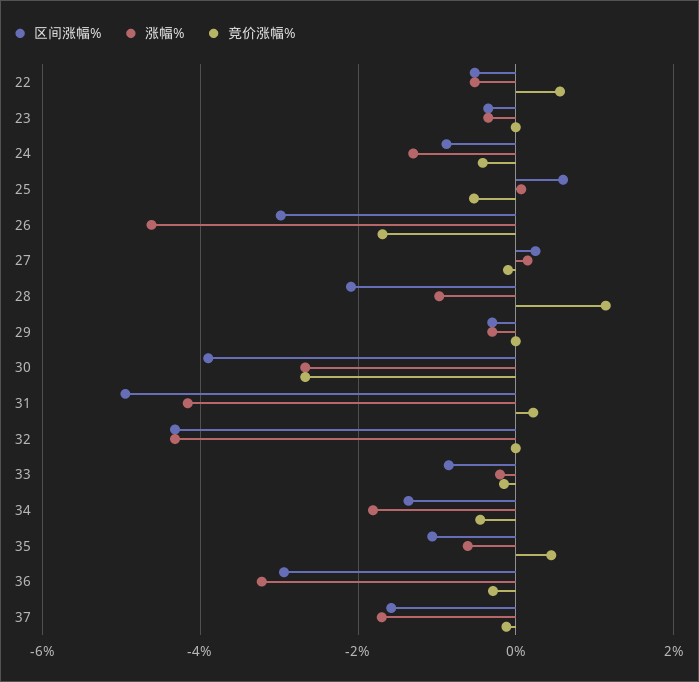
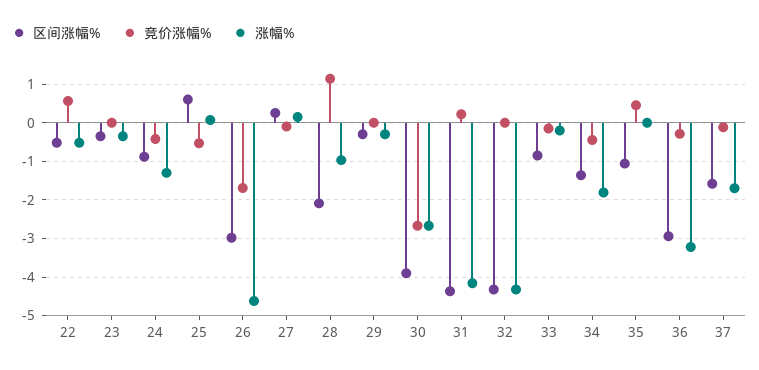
  {
    "区间涨幅%": {
      "22": -0.6,
      "23": -0.4,
      "24": -0.8,
      "25": 0.6,
      "26": -3,
      "27": 0.2,
      "28": -2,
      "29": -0.4,
      "30": -4,
-     "31": -5,
+     "31": -4.4,
      "32": -4.4,
      "33": -0.8,
      "34": -1.4,
      "35": -1,
      "36": -3,
      "37": -1.6
    },
    "涨幅%": {
      "22": -0.6,
      "23": -0.4,
      "24": -1.4,
      "25": 0,
      "26": -4.6,
      "27": 0.2,
      "28": -1,
      "29": -0.4,
      "30": -2.6,
      "31": -4.2,
      "32": -4.4,
      "33": -0.2,
      "34": -1.8,
-     "35": -0.6,
+     "35": 0,
      "36": -3.2,
      "37": -1.8
    },
    "竞价涨幅%": {
      "22": 0.6,
      "23": 0,
      "24": -0.4,
      "25": -0.6,
      "26": -1.6,
      "27": -0.2,
      "28": 1.2,
      "29": 0,
      "30": -2.6,
      "31": 0.2,
      "32": 0,
      "33": -0.2,
      "34": -0.4,
      "35": 0.4,
      "36": -0.2,
      "37": -0.2
    }
  }

